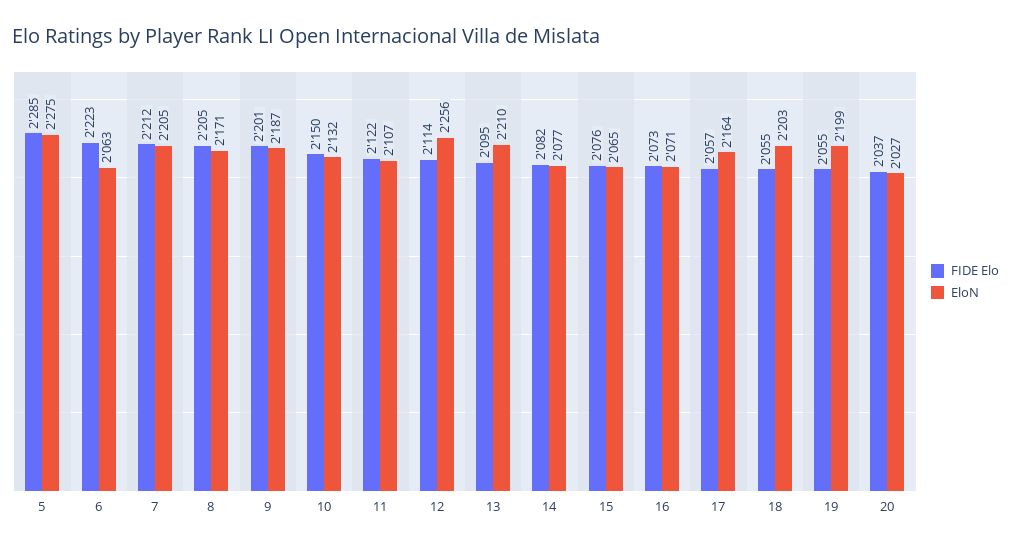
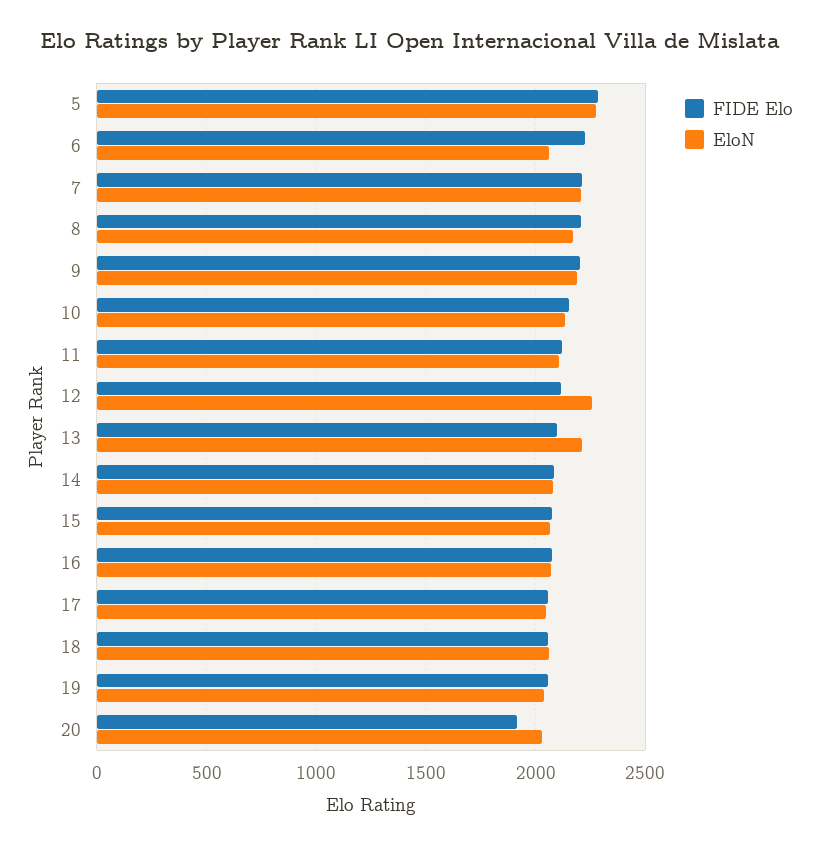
  {
    "FIDE Elo": {
      "5": 2285,
      "6": 2223,
      "7": 2212,
      "8": 2205,
      "9": 2201,
      "10": 2150,
      "11": 2122,
      "12": 2114,
      "13": 2095,
      "14": 2082,
      "15": 2076,
      "16": 2073,
      "17": 2057,
      "18": 2055,
      "19": 2055,
-     "20": 2037
+     "20": 1900
    },
    "EloN": {
      "5": 2275,
      "6": 2063,
      "7": 2205,
      "8": 2171,
      "9": 2187,
      "10": 2132,
      "11": 2107,
      "12": 2256,
      "13": 2210,
      "14": 2077,
      "15": 2065,
      "16": 2071,
-     "17": 2164,
+     "17": 2050,
-     "18": 2203,
+     "18": 2050,
-     "19": 2199,
+     "19": 2050,
      "20": 2027
    }
  }

